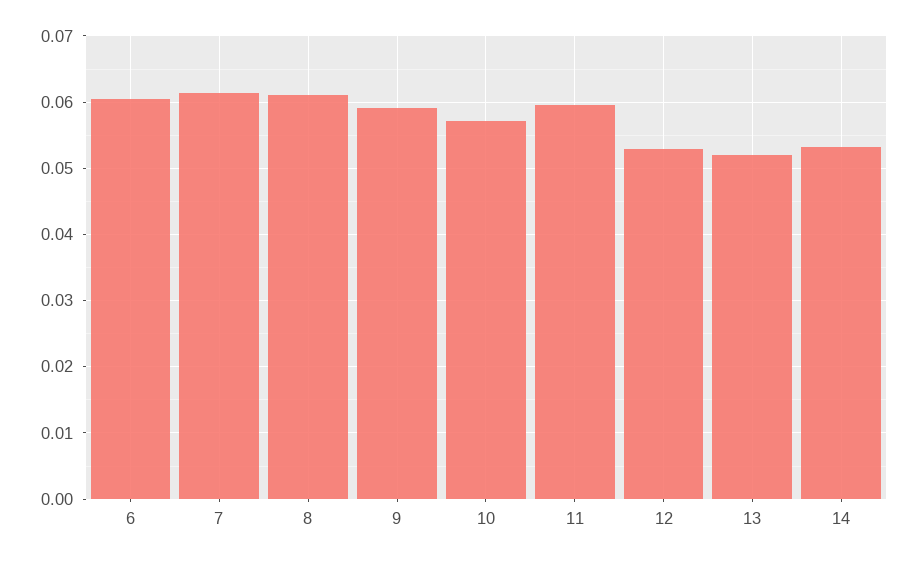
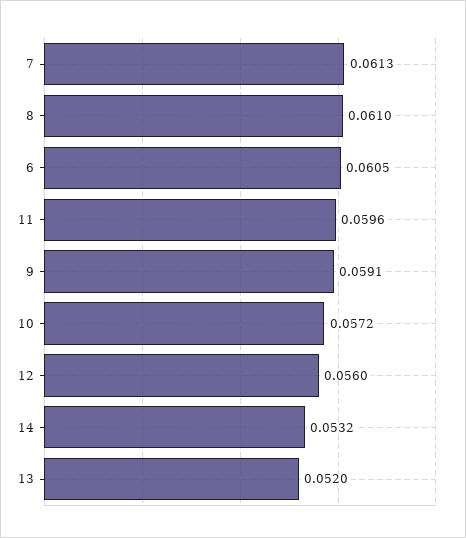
  {
    "6": 0.0605,
    "7": 0.0613,
    "8": 0.061,
    "9": 0.0591,
    "10": 0.0572,
    "11": 0.0596,
-   "12": 0.053,
+   "12": 0.056,
    "13": 0.052,
    "14": 0.0532
  }

